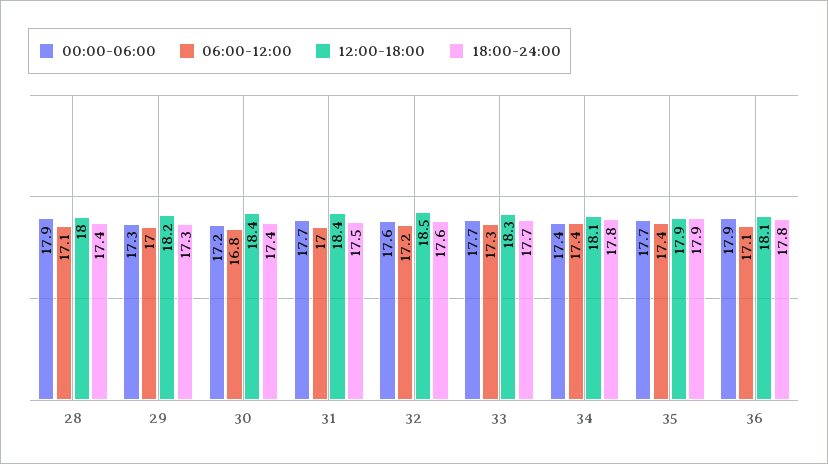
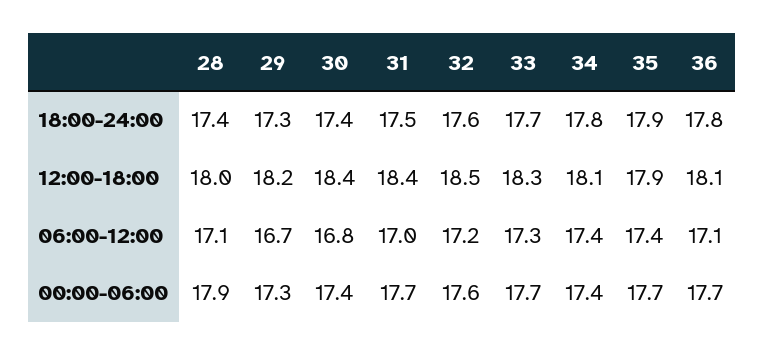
  {
    "00:00-06:00": {
      "28": 17.9,
      "29": 17.3,
-     "30": 17.2,
+     "30": 17.4,
      "31": 17.7,
      "32": 17.6,
      "33": 17.7,
      "34": 17.4,
      "35": 17.7,
-     "36": 17.9
+     "36": 17.7
    },
    "06:00-12:00": {
      "28": 17.1,
-     "29": 17,
+     "29": 16.7,
      "30": 16.8,
      "31": 17,
      "32": 17.2,
      "33": 17.3,
      "34": 17.4,
      "35": 17.4,
      "36": 17.1
    },
    "12:00-18:00": {
      "28": 18,
      "29": 18.2,
      "30": 18.4,
      "31": 18.4,
      "32": 18.5,
      "33": 18.3,
      "34": 18.1,
      "35": 17.9,
      "36": 18.1
    },
    "18:00-24:00": {
      "28": 17.4,
      "29": 17.3,
      "30": 17.4,
      "31": 17.5,
      "32": 17.6,
      "33": 17.7,
      "34": 17.8,
      "35": 17.9,
      "36": 17.8
    }
  }

